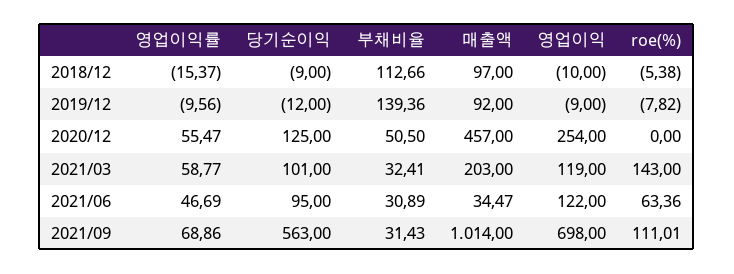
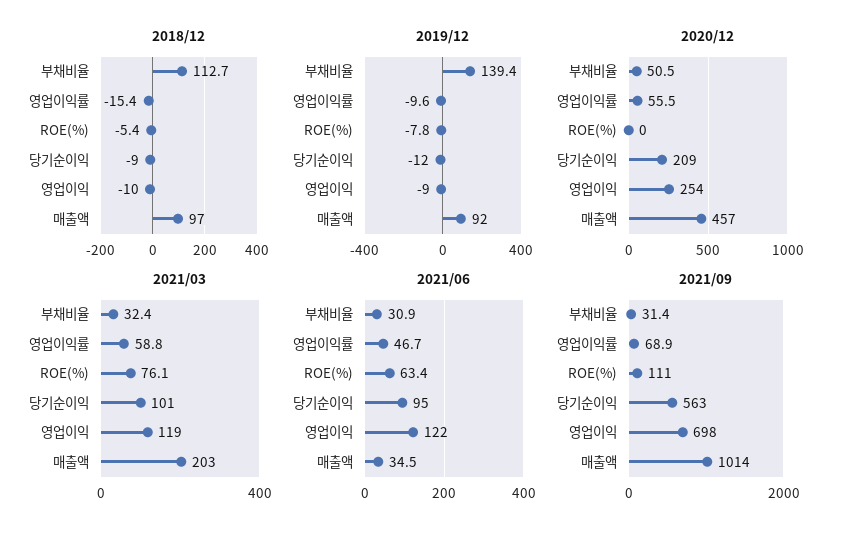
  {
    "2018/12": {
      "영업이익률": -15.37,
      "당기순이익": -9,
      "부채비율": 112.66,
      "매출액": 97,
      "영업이익": -10,
      "roe(%)": -5.38
    },
    "2019/12": {
      "영업이익률": -9.56,
      "당기순이익": -12,
      "부채비율": 139.36,
      "매출액": 92,
      "영업이익": -9,
      "roe(%)": -7.82
    },
    "2020/12": {
      "영업이익률": 55.47,
-     "당기순이익": 125,
+     "당기순이익": 209,
      "부채비율": 50.5,
      "매출액": 457,
      "영업이익": 254,
      "roe(%)": 0
    },
    "2021/03": {
      "영업이익률": 58.77,
      "당기순이익": 101,
      "부채비율": 32.41,
      "매출액": 203,
      "영업이익": 119,
-     "roe(%)": 143
+     "roe(%)": 76.1
    },
    "2021/06": {
      "영업이익률": 46.69,
      "당기순이익": 95,
      "부채비율": 30.89,
      "매출액": 34.47,
      "영업이익": 122,
      "roe(%)": 63.36
    },
    "2021/09": {
      "영업이익률": 68.86,
      "당기순이익": 563,
      "부채비율": 31.43,
      "매출액": 1014,
      "영업이익": 698,
      "roe(%)": 111.01
    }
  }

